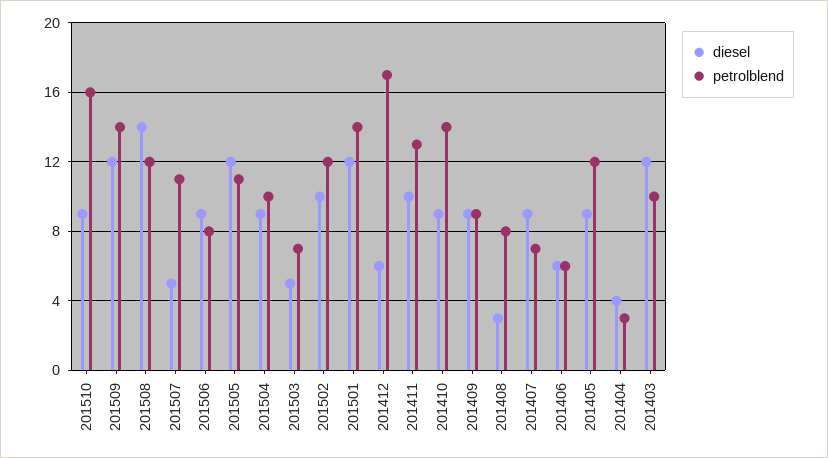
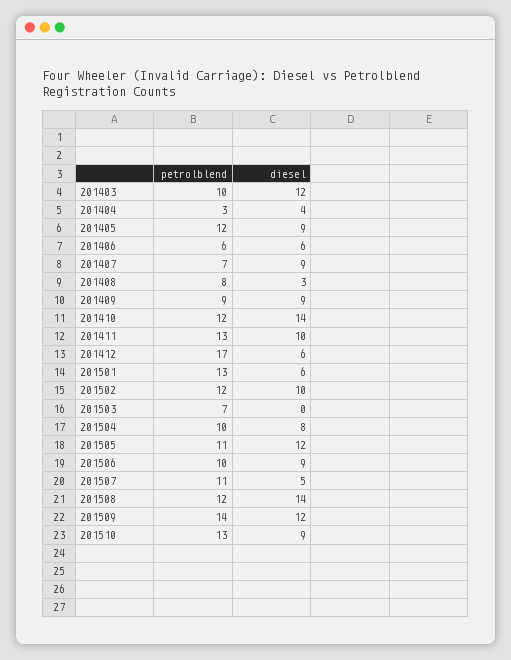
  {
    "diesel": {
      "201510": 9,
      "201509": 12,
      "201508": 14,
      "201507": 5,
      "201506": 9,
      "201505": 12,
-     "201504": 9,
+     "201504": 8,
-     "201503": 5,
+     "201503": 0,
      "201502": 10,
-     "201501": 12,
+     "201501": 6,
      "201412": 6,
      "201411": 10,
-     "201410": 9,
+     "201410": 14,
      "201409": 9,
      "201408": 3,
      "201407": 9,
      "201406": 6,
      "201405": 9,
      "201404": 4,
      "201403": 12
    },
    "petrolblend": {
-     "201510": 16,
+     "201510": 13,
      "201509": 14,
      "201508": 12,
      "201507": 11,
-     "201506": 8,
+     "201506": 10,
      "201505": 11,
      "201504": 10,
      "201503": 7,
      "201502": 12,
-     "201501": 14,
+     "201501": 13,
      "201412": 17,
      "201411": 13,
-     "201410": 14,
+     "201410": 12,
      "201409": 9,
      "201408": 8,
      "201407": 7,
      "201406": 6,
      "201405": 12,
      "201404": 3,
      "201403": 10
    }
  }

